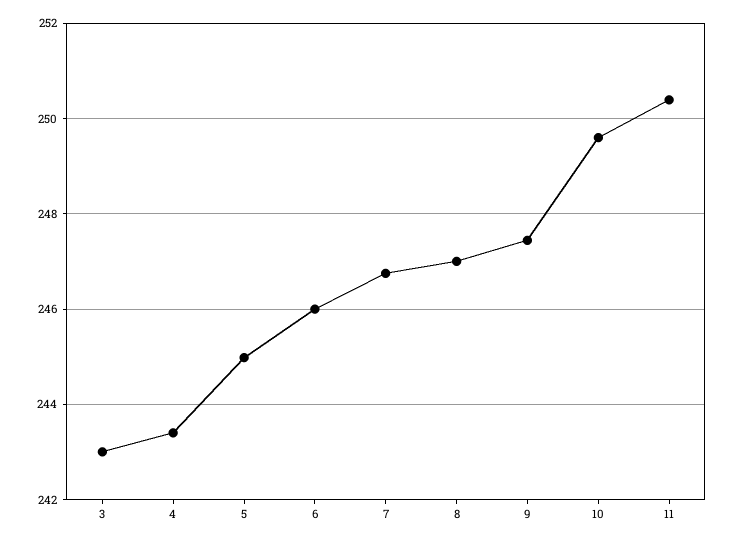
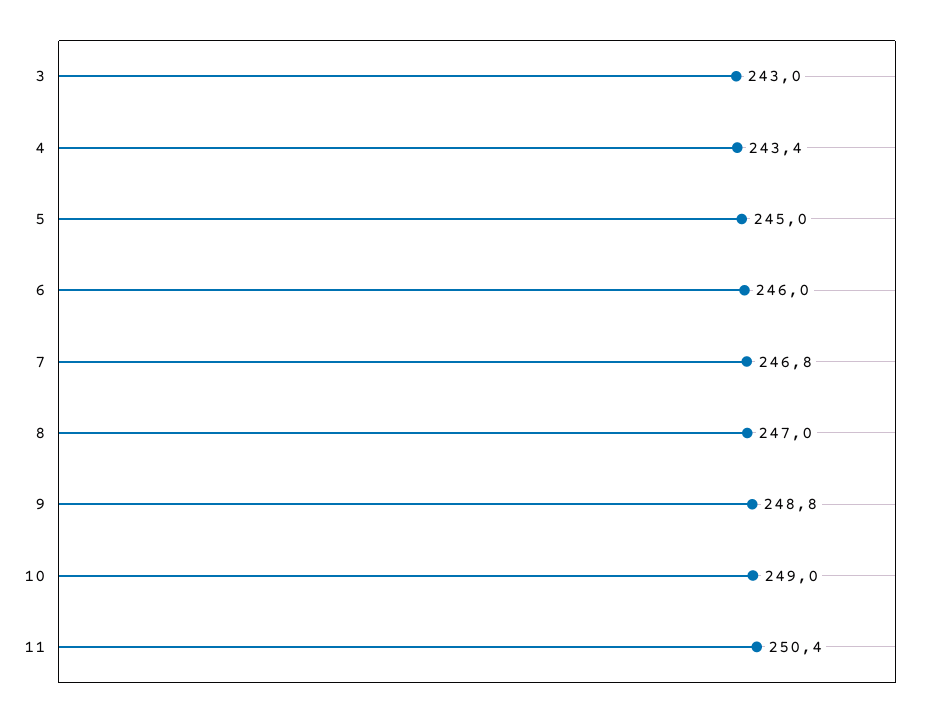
  {
    "3": 243,
    "4": 243.4,
    "5": 245,
    "6": 246,
    "7": 246.8,
    "8": 247,
-   "9": 247.4,
+   "9": 248.8,
-   "10": 249.6,
+   "10": 249,
    "11": 250.4
  }

